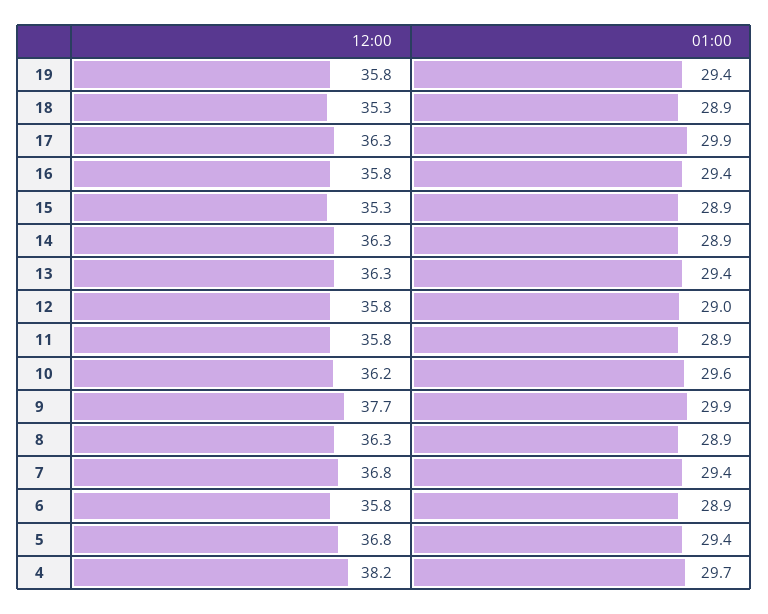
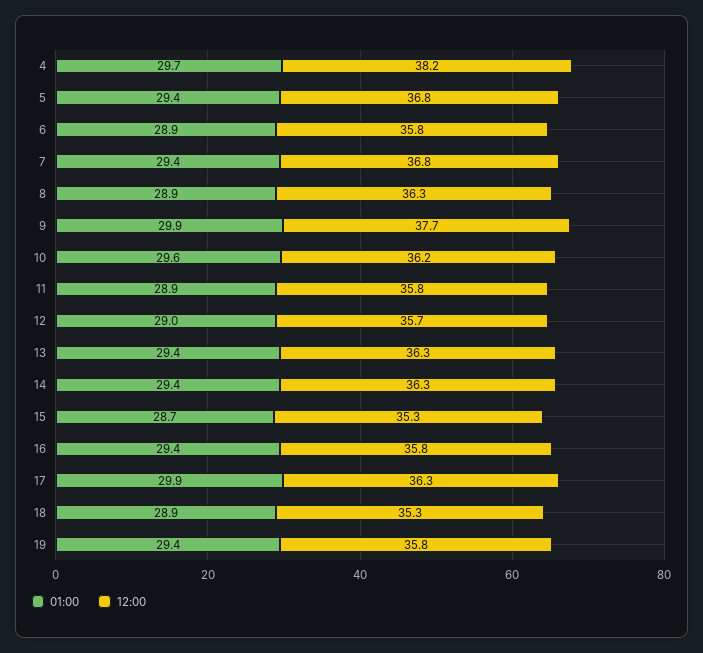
  {
    "12:00": {
      "19": 35.8,
      "18": 35.3,
      "17": 36.3,
      "16": 35.8,
      "15": 35.3,
      "14": 36.3,
      "13": 36.3,
-     "12": 35.8,
+     "12": 35.7,
      "11": 35.8,
      "10": 36.2,
      "9": 37.7,
      "8": 36.3,
      "7": 36.8,
      "6": 35.8,
      "5": 36.8,
      "4": 38.2
    },
    "01:00": {
      "19": 29.4,
      "18": 28.9,
      "17": 29.9,
      "16": 29.4,
-     "15": 28.9,
+     "15": 28.7,
-     "14": 28.9,
+     "14": 29.4,
      "13": 29.4,
      "12": 29,
      "11": 28.9,
      "10": 29.6,
      "9": 29.9,
      "8": 28.9,
      "7": 29.4,
      "6": 28.9,
      "5": 29.4,
      "4": 29.7
    }
  }

